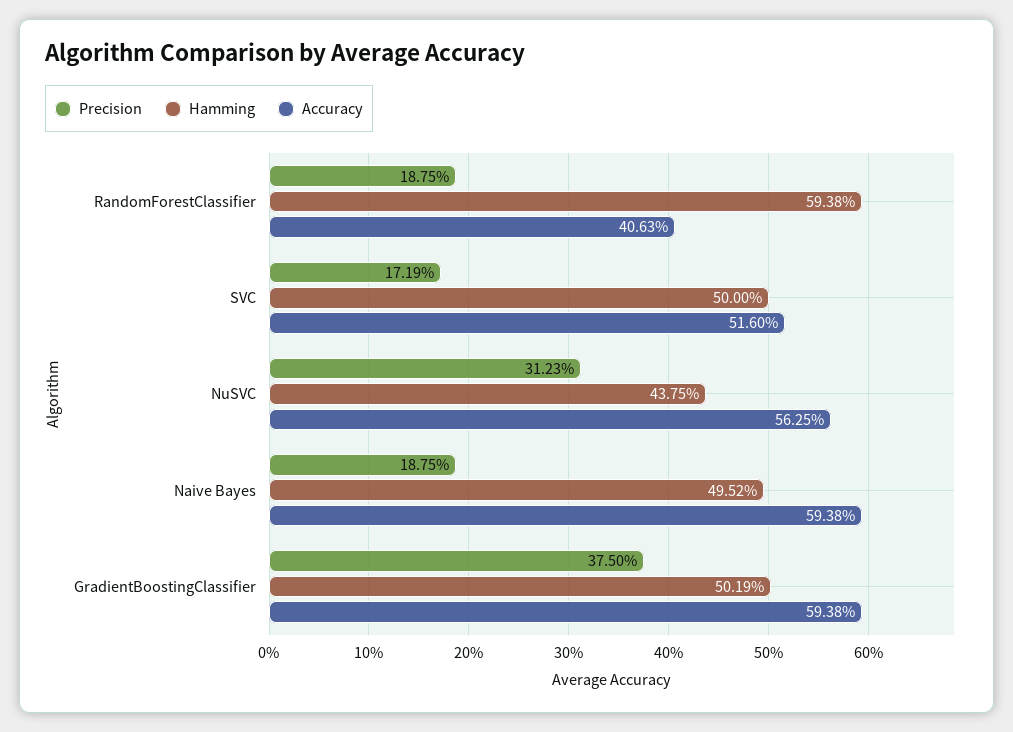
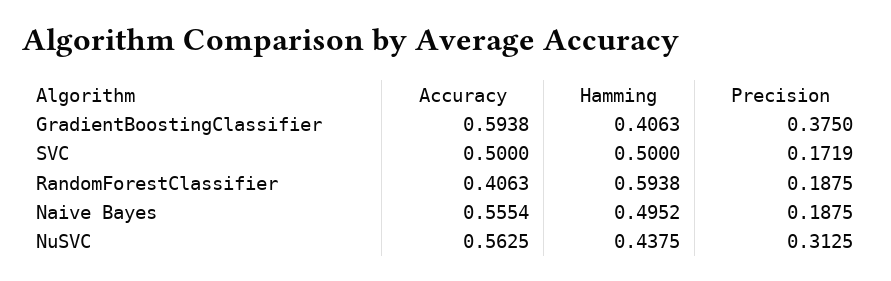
  {
    "Precision": {
      "RandomForestClassifier": 0.1875,
      "SVC": 0.1719,
-     "NuSVC": 0.3123,
+     "NuSVC": 0.3125,
      "Naive Bayes": 0.1875,
      "GradientBoostingClassifier": 0.375
    },
    "Hamming": {
      "RandomForestClassifier": 0.5938,
      "SVC": 0.5,
      "NuSVC": 0.4375,
      "Naive Bayes": 0.4952,
-     "GradientBoostingClassifier": 0.5019
+     "GradientBoostingClassifier": 0.4063
    },
    "Accuracy": {
      "RandomForestClassifier": 0.4063,
-     "SVC": 0.516,
+     "SVC": 0.5,
      "NuSVC": 0.5625,
-     "Naive Bayes": 0.5938,
+     "Naive Bayes": 0.5554,
      "GradientBoostingClassifier": 0.5938
    }
  }

